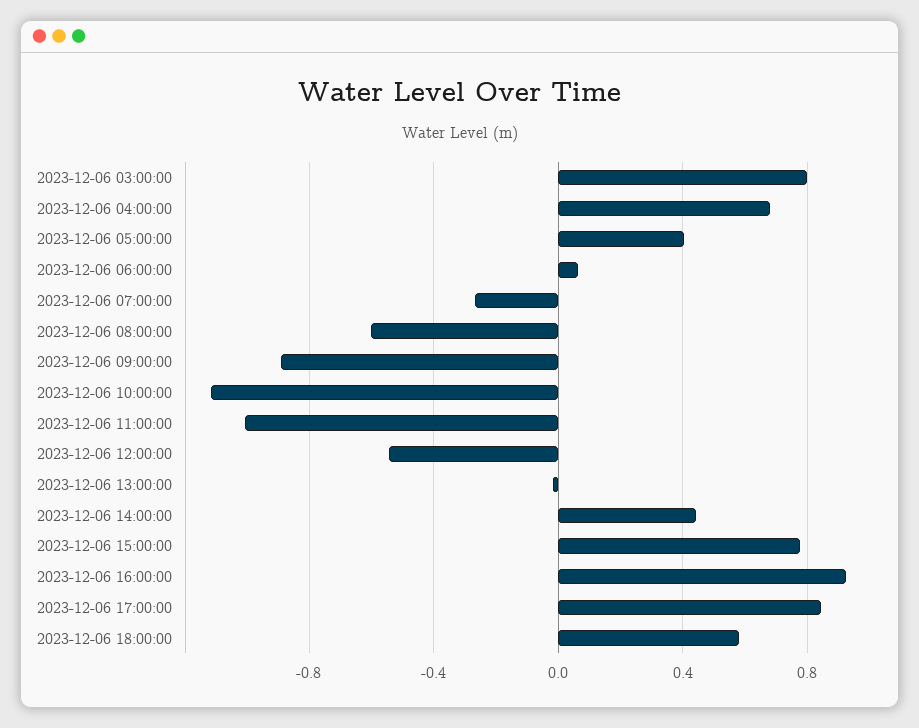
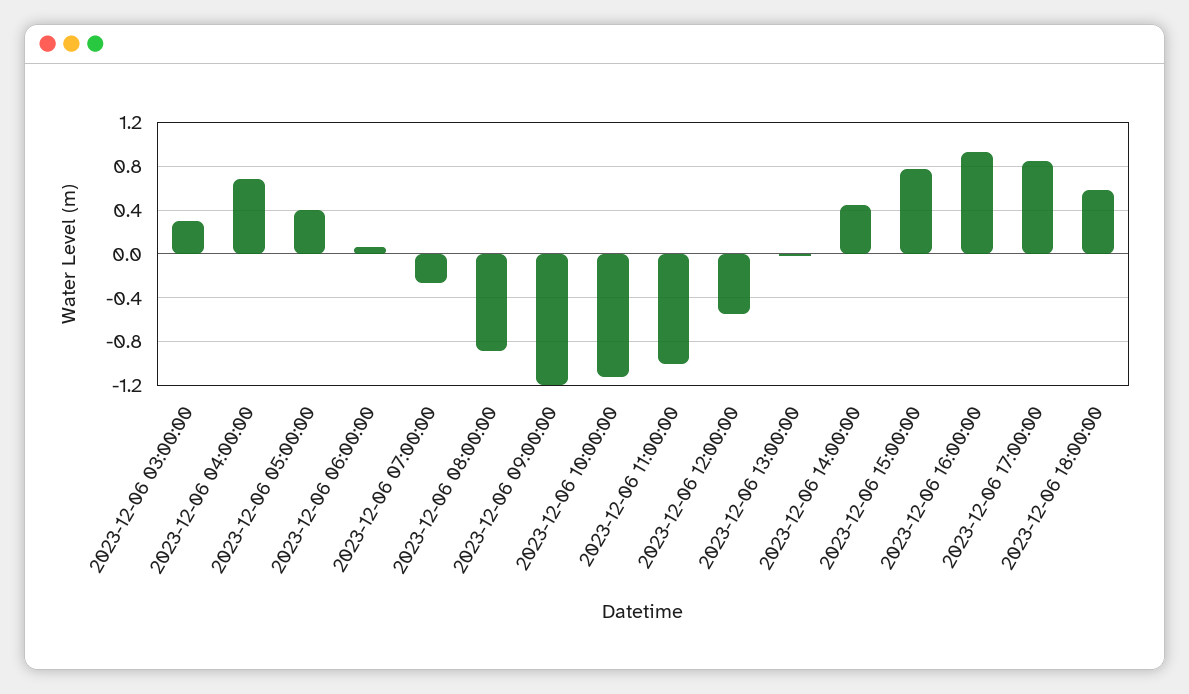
  {
-   "2023-12-06 03:00:00": 0.8,
+   "2023-12-06 03:00:00": 0.3,
    "2023-12-06 04:00:00": 0.7,
    "2023-12-06 05:00:00": 0.4,
    "2023-12-06 06:00:00": 0.05,
    "2023-12-06 07:00:00": -0.25,
-   "2023-12-06 08:00:00": -0.6,
+   "2023-12-06 08:00:00": -0.9,
-   "2023-12-06 09:00:00": -0.9,
+   "2023-12-06 09:00:00": -1.2,
    "2023-12-06 10:00:00": -1.1,
    "2023-12-06 11:00:00": -1,
    "2023-12-06 12:00:00": -0.55,
    "2023-12-06 13:00:00": 0,
    "2023-12-06 14:00:00": 0.45,
    "2023-12-06 15:00:00": 0.8,
    "2023-12-06 16:00:00": 0.95,
    "2023-12-06 17:00:00": 0.85,
    "2023-12-06 18:00:00": 0.6
  }

